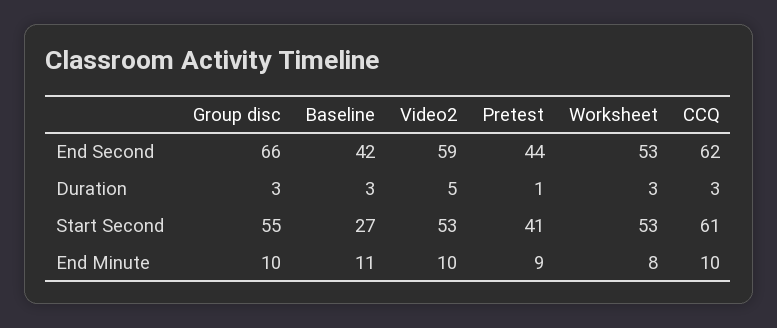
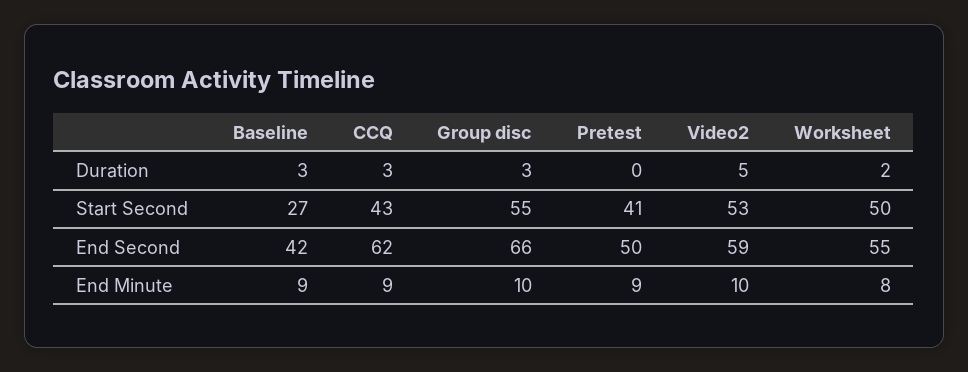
  {
    "Group disc": {
      "End Second": 66,
      "Duration": 3,
      "Start Second": 55,
      "End Minute": 10
    },
    "Baseline": {
      "End Second": 42,
      "Duration": 3,
      "Start Second": 27,
-     "End Minute": 11
+     "End Minute": 9
    },
    "Video2": {
      "End Second": 59,
      "Duration": 5,
      "Start Second": 53,
      "End Minute": 10
    },
    "Pretest": {
-     "End Second": 44,
+     "End Second": 50,
-     "Duration": 1,
+     "Duration": 0,
      "Start Second": 41,
      "End Minute": 9
    },
    "Worksheet": {
-     "End Second": 53,
+     "End Second": 55,
-     "Duration": 3,
+     "Duration": 2,
-     "Start Second": 53,
+     "Start Second": 50,
      "End Minute": 8
    },
    "CCQ": {
      "End Second": 62,
      "Duration": 3,
-     "Start Second": 61,
+     "Start Second": 43,
-     "End Minute": 10
+     "End Minute": 9
    }
  }

